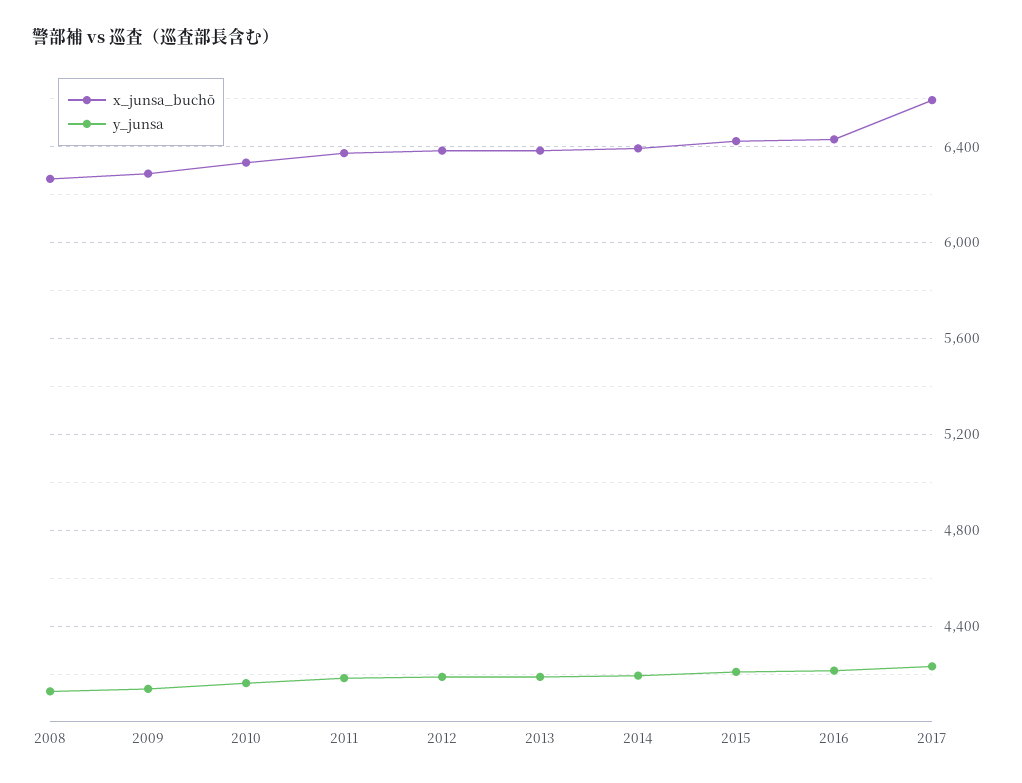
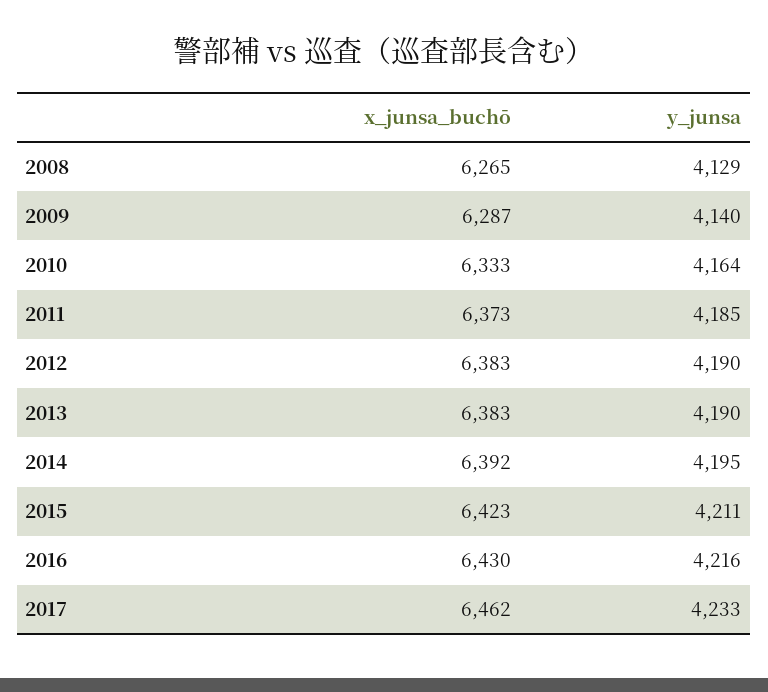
  {
    "x_junsa_buchō": {
      "2008": 6265,
      "2009": 6287,
      "2010": 6333,
      "2011": 6373,
      "2012": 6383,
      "2013": 6383,
      "2014": 6392,
      "2015": 6423,
      "2016": 6430,
-     "2017": 6600
+     "2017": 6462
    },
    "y_junsa": {
      "2008": 4129,
      "2009": 4140,
      "2010": 4164,
      "2011": 4185,
      "2012": 4190,
      "2013": 4190,
      "2014": 4195,
      "2015": 4211,
      "2016": 4216,
      "2017": 4233
    }
  }

